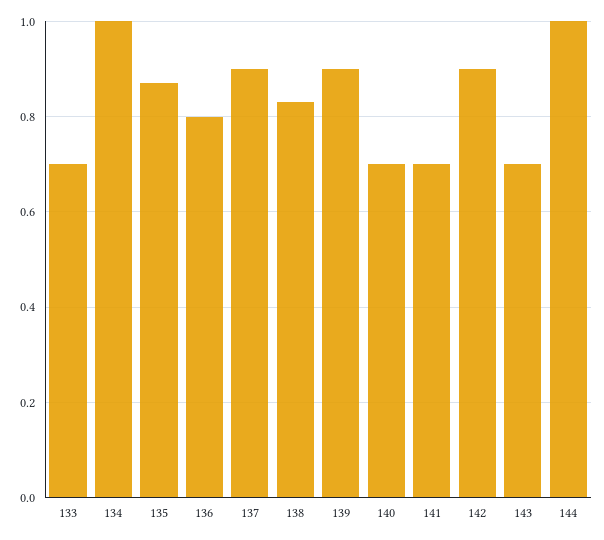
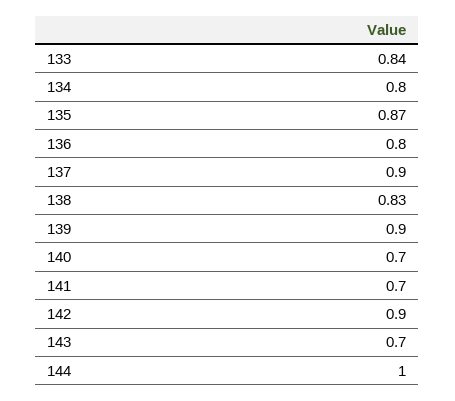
  {
-   "133": 0.7,
+   "133": 0.84,
-   "134": 1,
+   "134": 0.8,
    "135": 0.87,
    "136": 0.8,
    "137": 0.9,
    "138": 0.83,
    "139": 0.9,
    "140": 0.7,
    "141": 0.7,
    "142": 0.9,
    "143": 0.7,
    "144": 1
  }

